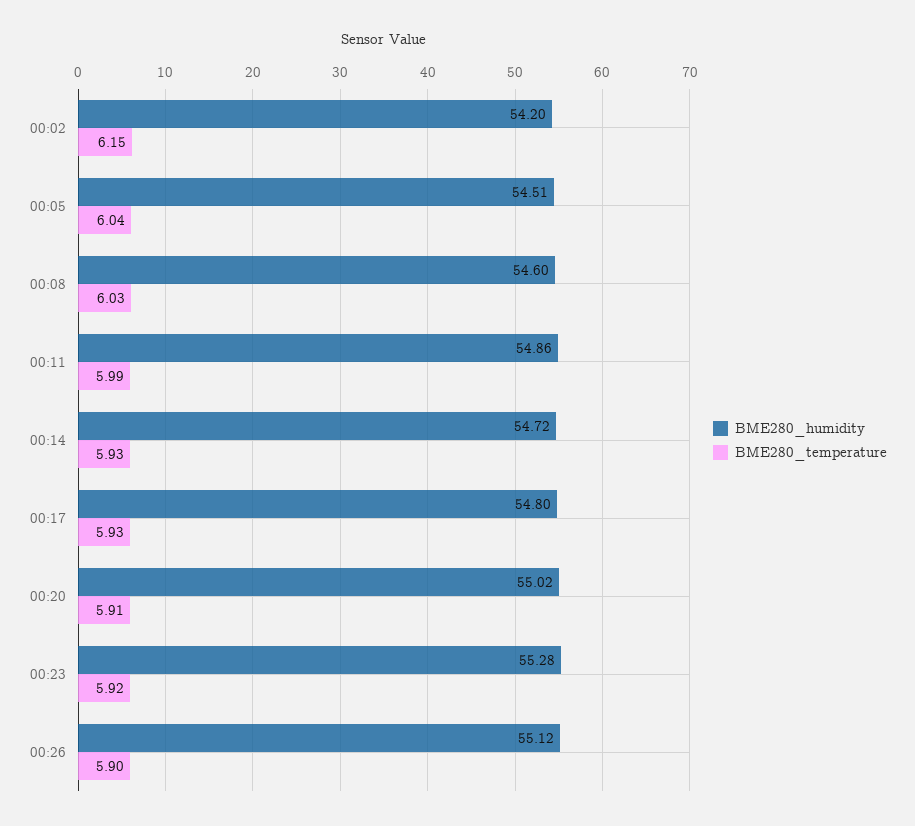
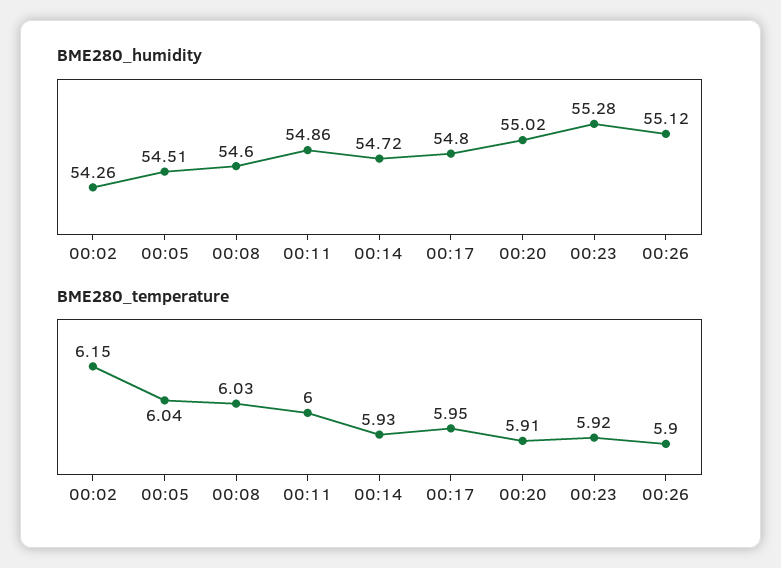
  {
    "BME280_humidity": {
-     "00:02": 54.2,
+     "00:02": 54.26,
      "00:05": 54.51,
      "00:08": 54.6,
      "00:11": 54.86,
      "00:14": 54.72,
      "00:17": 54.8,
      "00:20": 55.02,
      "00:23": 55.28,
      "00:26": 55.12
    },
    "BME280_temperature": {
      "00:02": 6.15,
      "00:05": 6.04,
      "00:08": 6.03,
-     "00:11": 5.99,
+     "00:11": 6,
      "00:14": 5.93,
-     "00:17": 5.93,
+     "00:17": 5.95,
      "00:20": 5.91,
      "00:23": 5.92,
      "00:26": 5.9
    }
  }

